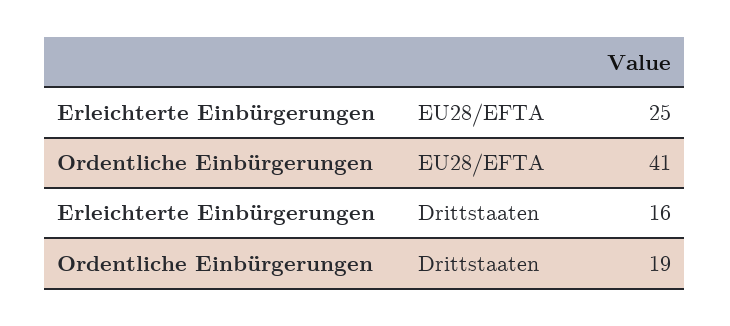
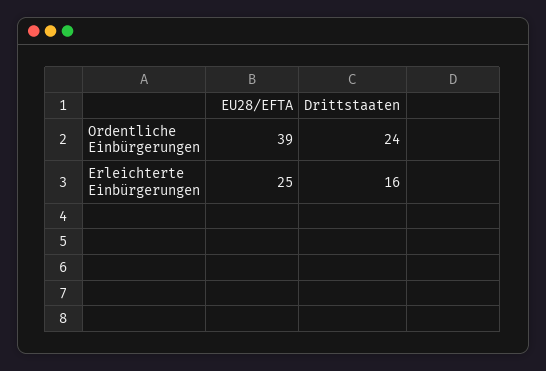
  {
    "Erleichterte Einbürgerungen": {
      "EU28/EFTA": 25,
      "Drittstaaten": 16
    },
    "Ordentliche Einbürgerungen": {
-     "EU28/EFTA": 41,
+     "EU28/EFTA": 39,
-     "Drittstaaten": 19
+     "Drittstaaten": 24
    }
  }

